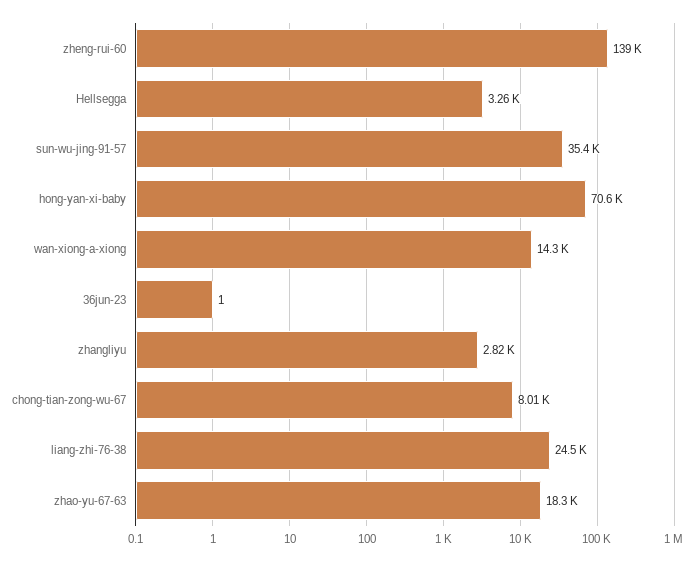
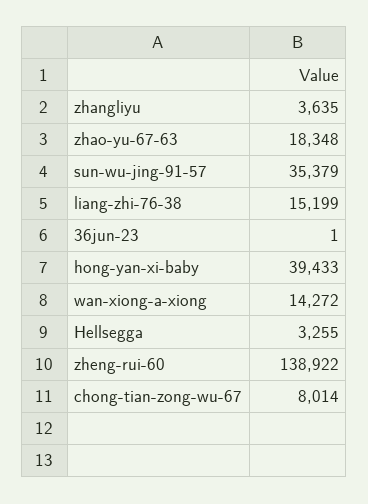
  {
    "zheng-rui-60": 138922,
    "Hellsegga": 3255,
    "sun-wu-jing-91-57": 35379,
-   "hong-yan-xi-baby": 70600,
+   "hong-yan-xi-baby": 39433,
    "wan-xiong-a-xiong": 14272,
    "36jun-23": 1,
-   "zhangliyu": 2820,
+   "zhangliyu": 3635,
    "chong-tian-zong-wu-67": 8014,
-   "liang-zhi-76-38": 24500,
+   "liang-zhi-76-38": 15199,
    "zhao-yu-67-63": 18348
  }

